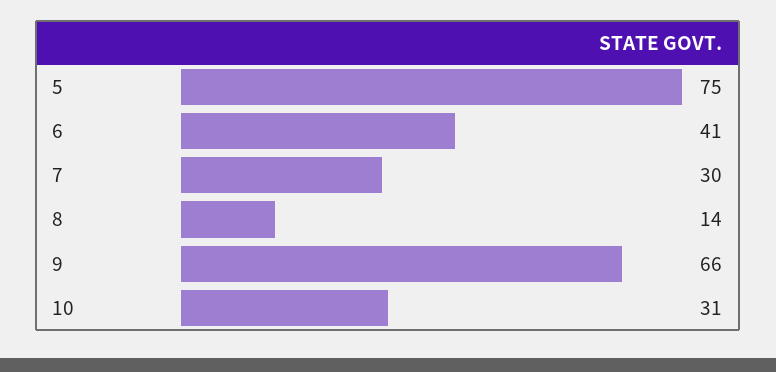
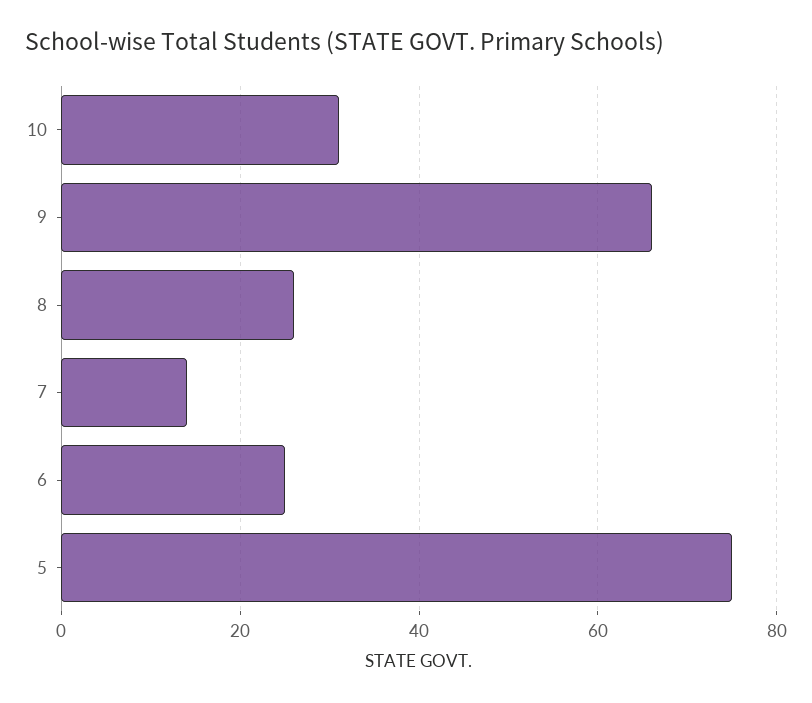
  {
    "5": 75,
-   "6": 41,
+   "6": 25,
-   "7": 30,
+   "7": 15,
-   "8": 14,
+   "8": 25,
    "9": 66,
    "10": 31
  }

